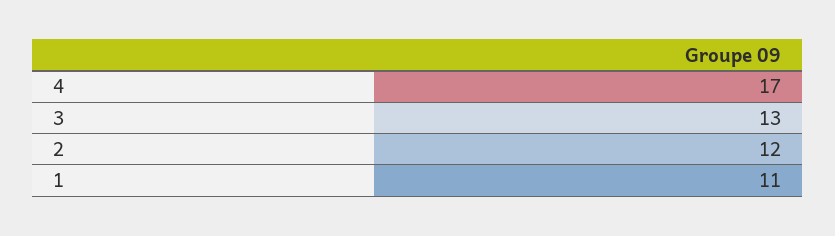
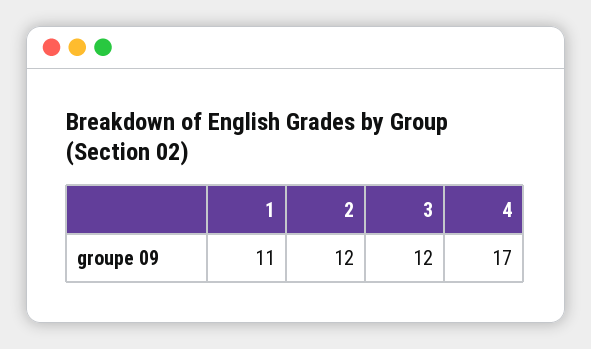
  {
    "4": 17,
-   "3": 13,
+   "3": 12,
    "2": 12,
    "1": 11
  }

